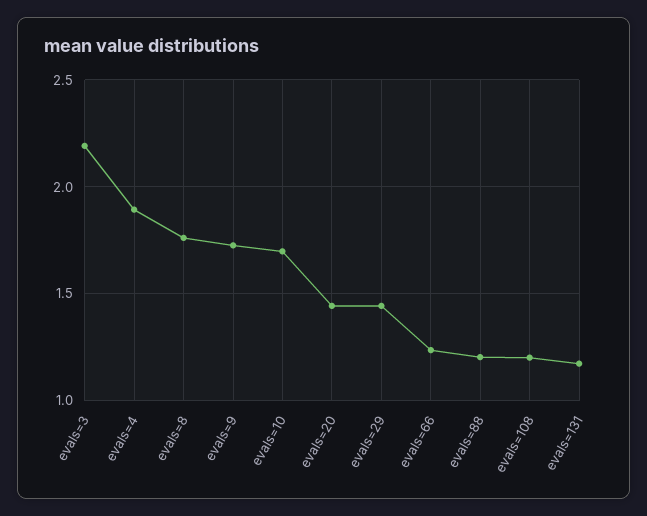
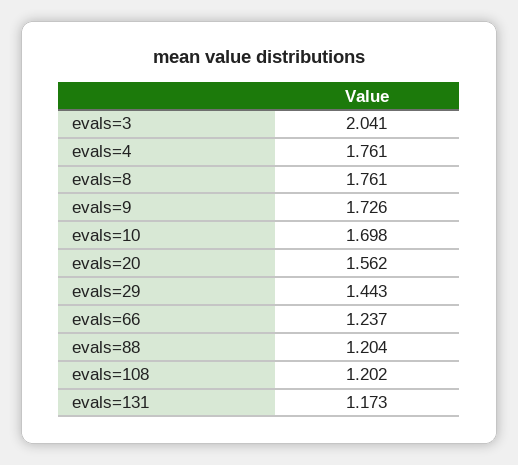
  {
-   "evals=3": 2.2,
+   "evals=3": 2.041,
-   "evals=4": 1.9,
+   "evals=4": 1.761,
    "evals=8": 1.761,
    "evals=9": 1.726,
    "evals=10": 1.698,
-   "evals=20": 1.45,
+   "evals=20": 1.562,
    "evals=29": 1.443,
    "evals=66": 1.237,
    "evals=88": 1.204,
    "evals=108": 1.202,
    "evals=131": 1.173
  }

